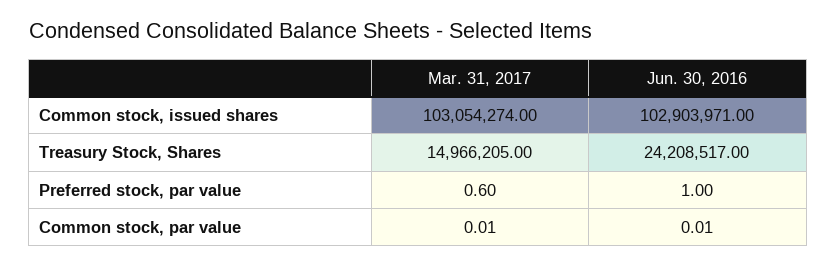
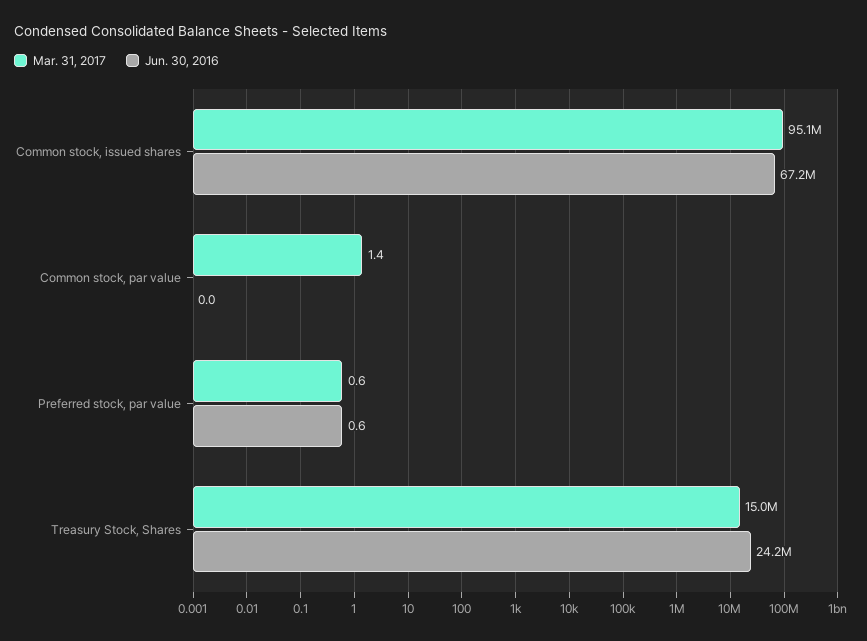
  {
    "Mar. 31, 2017": {
-     "Common stock, issued shares": 103054274,
+     "Common stock, issued shares": 95100000,
      "Treasury Stock, Shares": 14966205,
      "Preferred stock, par value": 0.6,
-     "Common stock, par value": 0.01
+     "Common stock, par value": 1.4
    },
    "Jun. 30, 2016": {
-     "Common stock, issued shares": 102903971,
+     "Common stock, issued shares": 67200000,
      "Treasury Stock, Shares": 24208517,
-     "Preferred stock, par value": 1,
+     "Preferred stock, par value": 0.6,
      "Common stock, par value": 0.01
    }
  }

